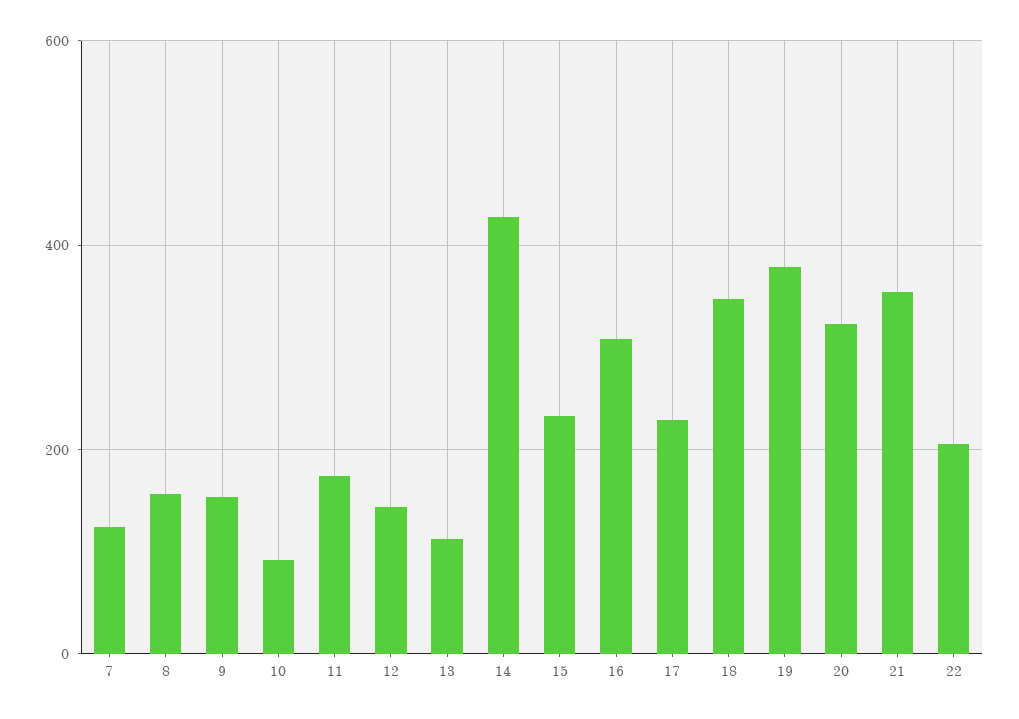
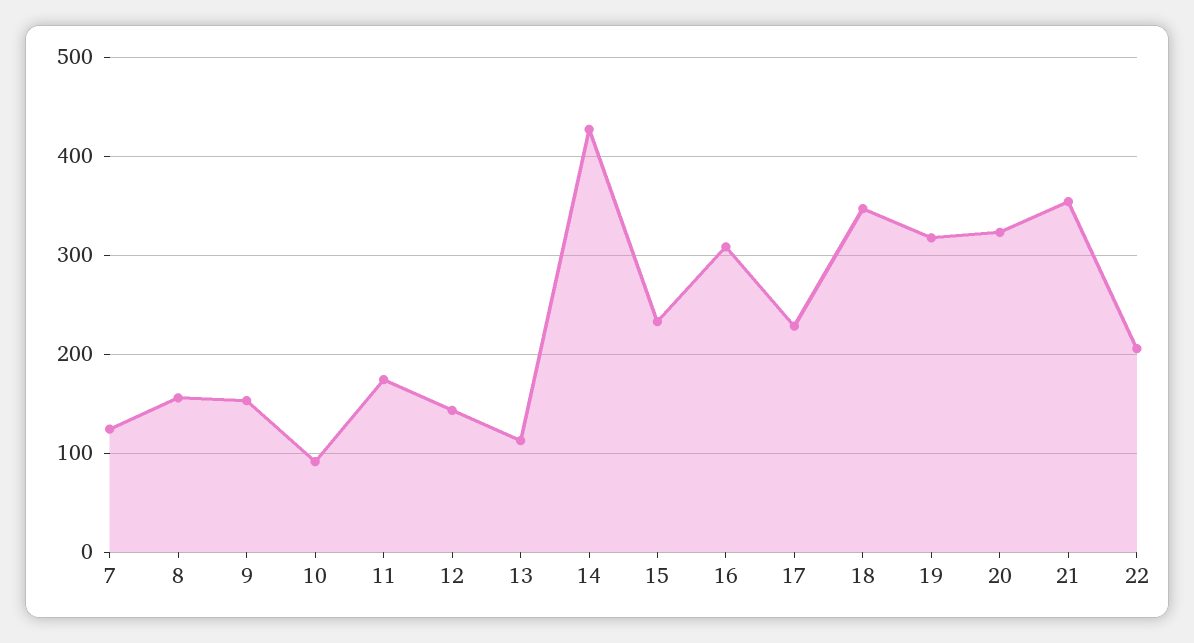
  {
    "7": 120,
    "8": 160,
    "9": 150,
    "10": 90,
    "11": 170,
    "12": 140,
    "13": 110,
    "14": 430,
    "15": 230,
    "16": 310,
    "17": 230,
    "18": 350,
-   "19": 380,
+   "19": 320,
    "20": 320,
    "21": 350,
    "22": 210
  }

